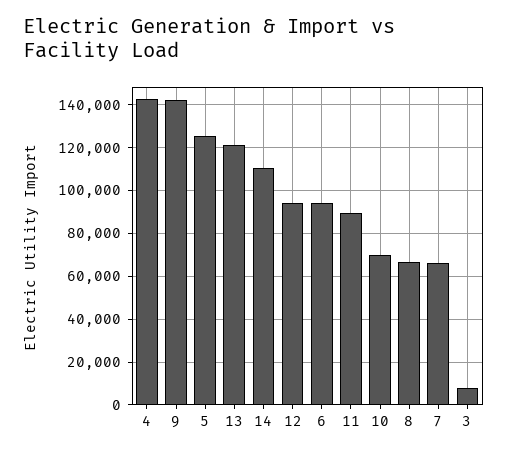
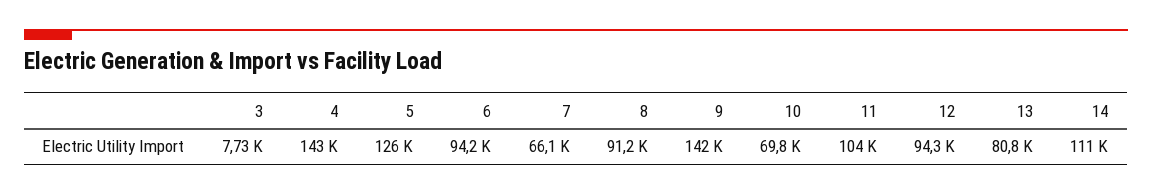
  {
    "4": 143000,
    "9": 142000,
    "5": 126000,
-   "13": 120000,
+   "13": 80800,
    "14": 111000,
    "12": 94300,
    "6": 94200,
-   "11": 90000,
+   "11": 104000,
    "10": 69800,
-   "8": 65000,
+   "8": 91200,
    "7": 66100,
    "3": 7730
  }

